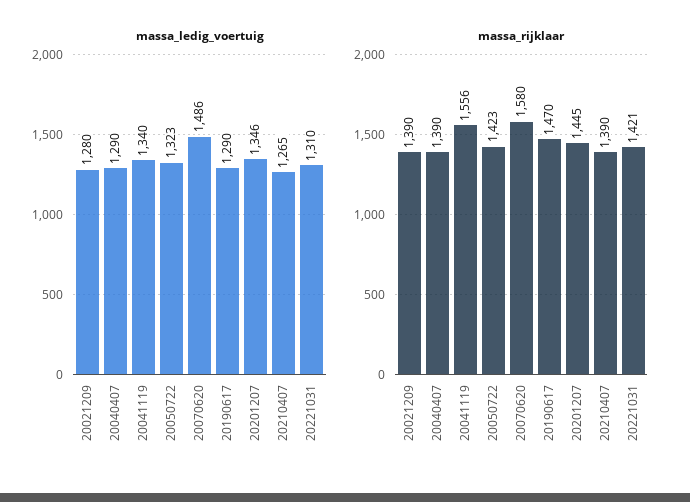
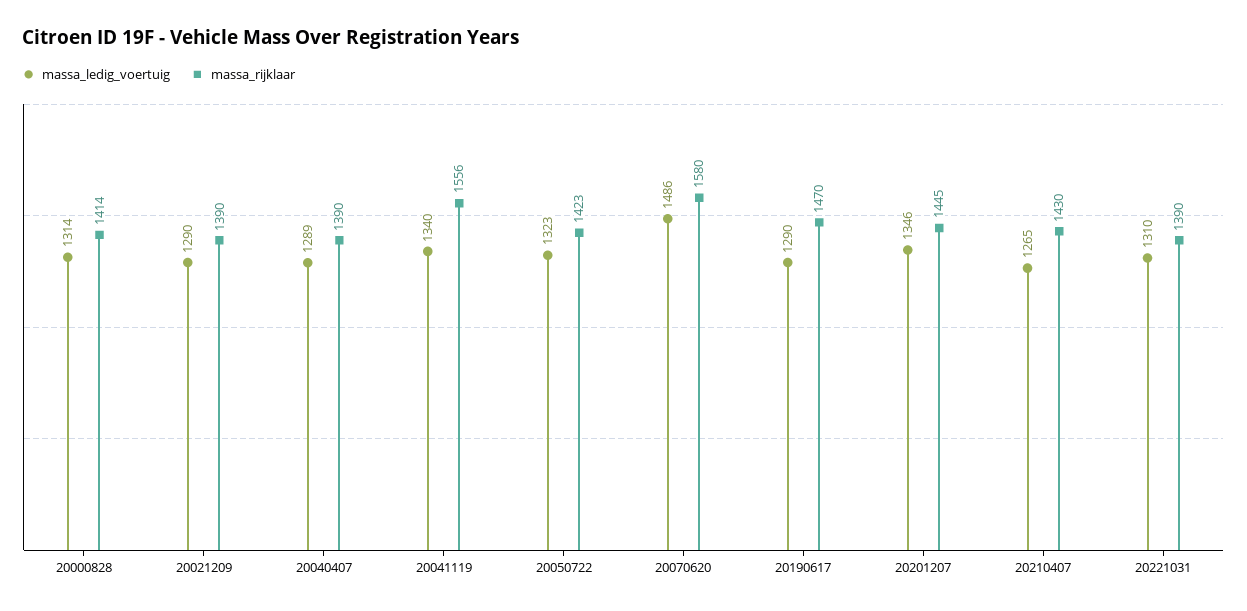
  {
    "massa_ledig_voertuig": {
-     "20021209": 1280,
+     "20021209": 1290,
-     "20040407": 1290,
+     "20040407": 1289,
      "20041119": 1340,
      "20050722": 1323,
      "20070620": 1486,
      "20190617": 1290,
      "20201207": 1346,
      "20210407": 1265,
-     "20221031": 1310
+     "20221031": 1310,
+     "20000828": 1314
    },
    "massa_rijklaar": {
      "20021209": 1390,
      "20040407": 1390,
      "20041119": 1556,
      "20050722": 1423,
      "20070620": 1580,
      "20190617": 1470,
      "20201207": 1445,
-     "20210407": 1390,
+     "20210407": 1430,
-     "20221031": 1421
+     "20221031": 1390,
+     "20000828": 1414
    }
  }

